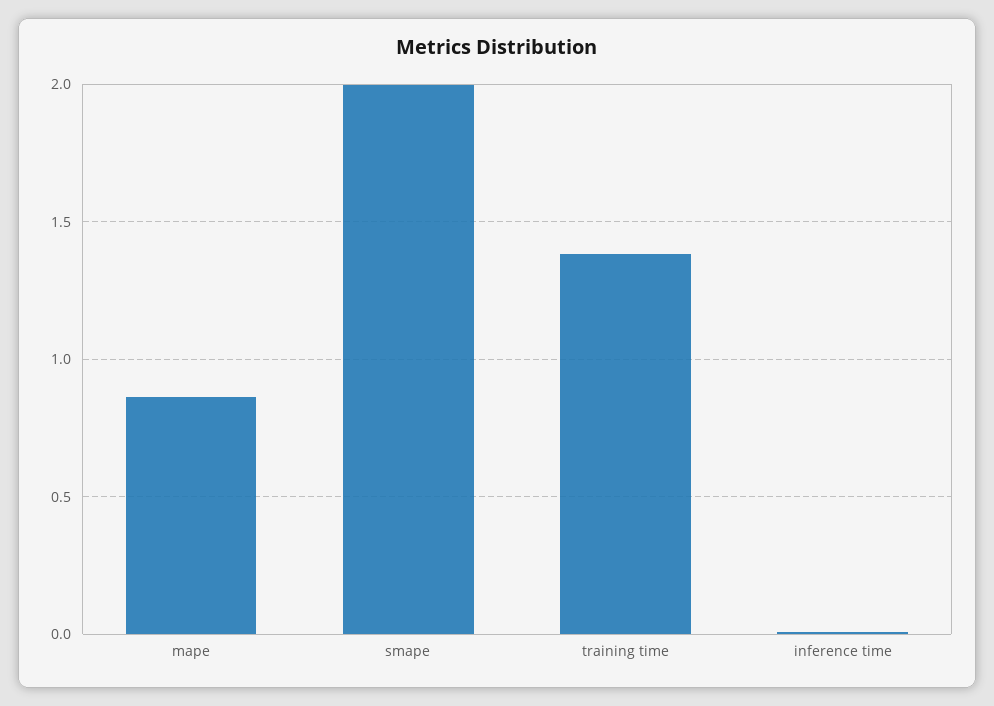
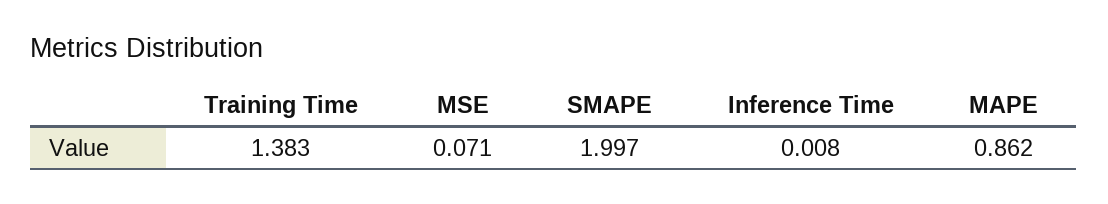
  {
    "mape": 0.862,
    "smape": 1.997,
    "training time": 1.383,
-   "inference time": 0.008
+   "inference time": 0.008,
+   "MSE": 0.071
  }

